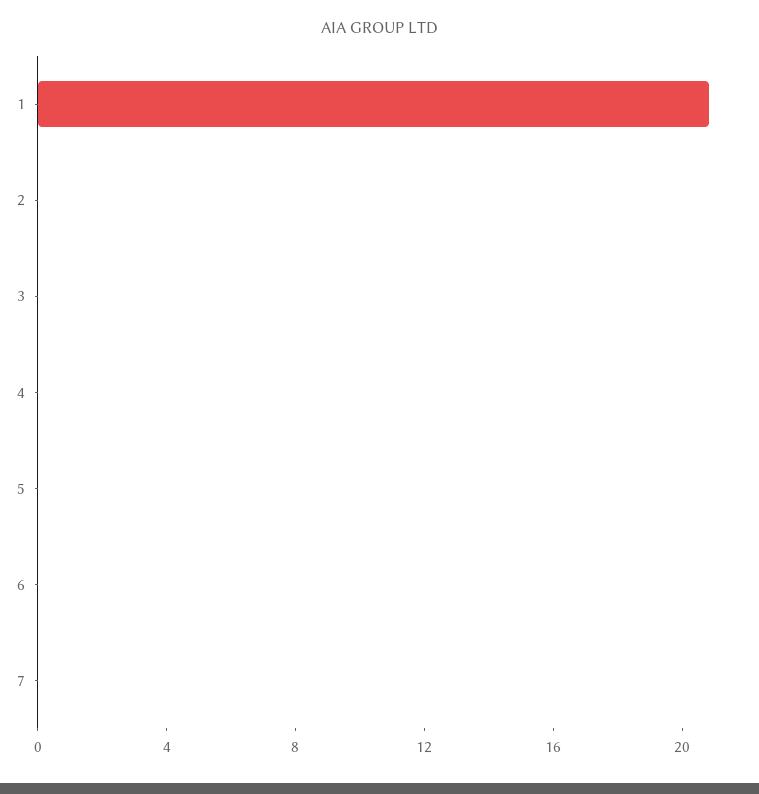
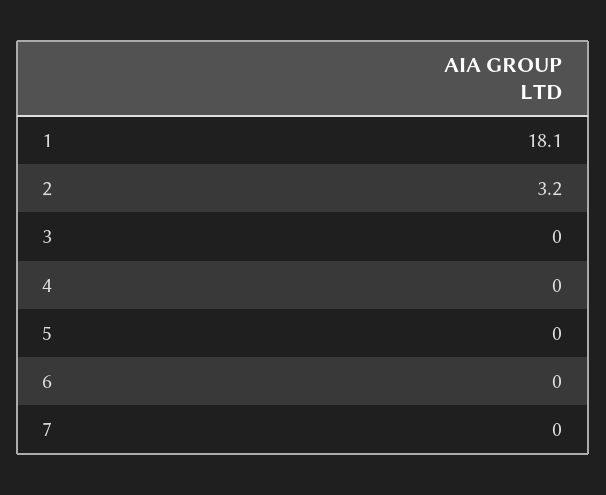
  {
-   "1": 21,
+   "1": 18.1,
-   "2": 0,
+   "2": 3.2,
    "3": 0,
    "4": 0,
    "5": 0,
    "6": 0,
    "7": 0
  }

